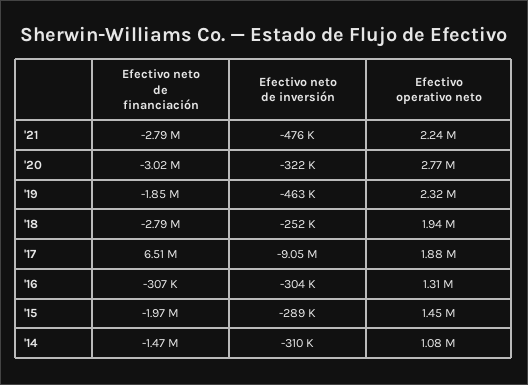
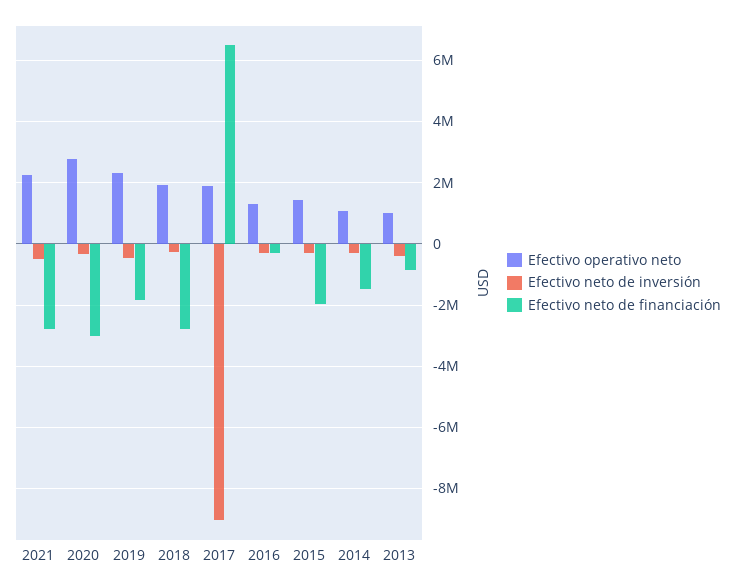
  {
    "Efectivo neto de financiación": {
      "'21": -2790000,
      "'20": -3020000,
      "'19": -1850000,
      "'18": -2790000,
      "'17": 6510000,
      "'16": -307000,
      "'15": -1970000,
-     "'14": -1470000
+     "'14": -1470000,
+     "2013": -800000
    },
    "Efectivo neto de inversión": {
      "'21": -476000,
      "'20": -322000,
      "'19": -463000,
      "'18": -252000,
      "'17": -9050000,
      "'16": -304000,
      "'15": -289000,
-     "'14": -310000
+     "'14": -310000,
+     "2013": -400000
    },
    "Efectivo operativo neto": {
      "'21": 2240000,
      "'20": 2770000,
      "'19": 2320000,
      "'18": 1940000,
      "'17": 1880000,
      "'16": 1310000,
      "'15": 1450000,
-     "'14": 1080000
+     "'14": 1080000,
+     "2013": 1000000
    }
  }

